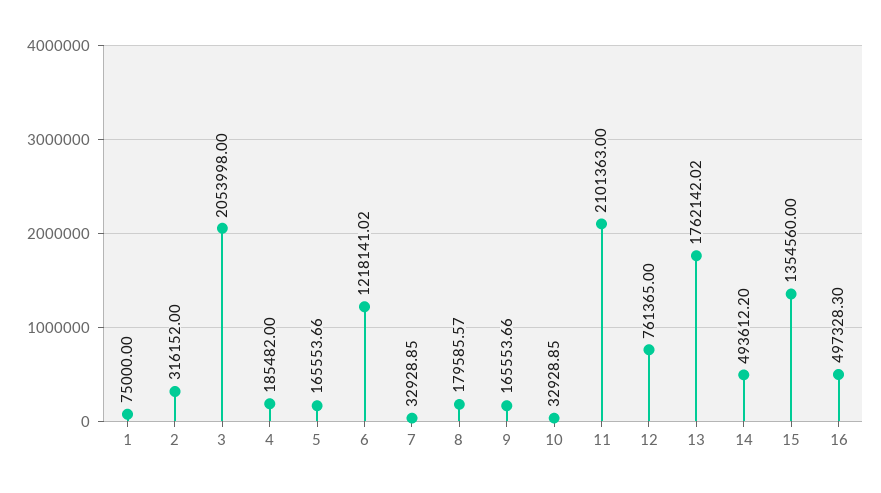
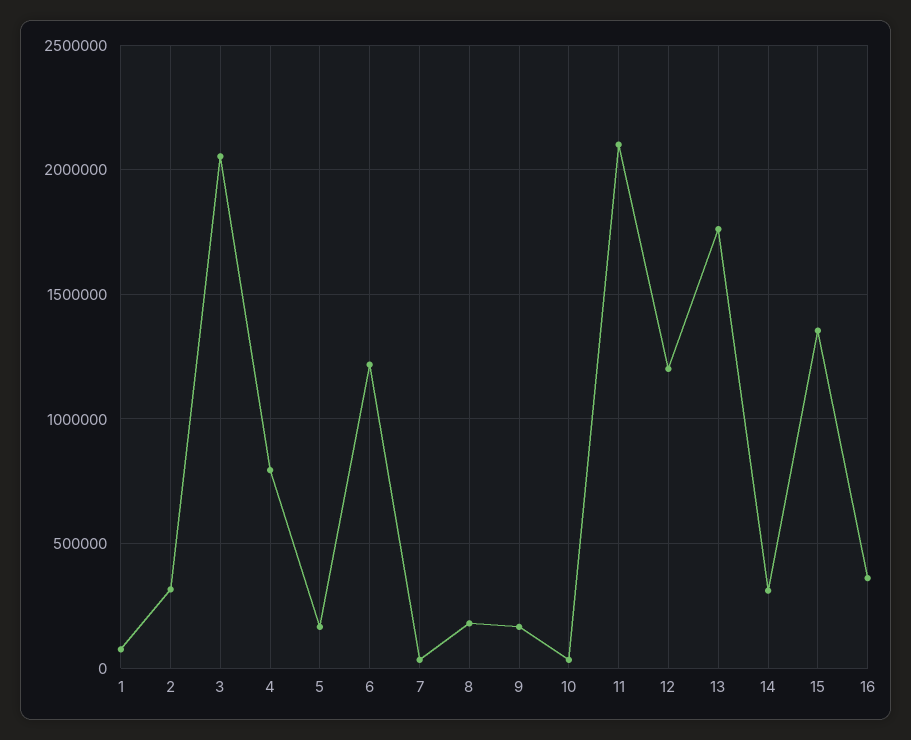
  {
    "1": 75000,
    "2": 316152,
    "3": 2053998,
-   "4": 185482,
+   "4": 800000,
    "5": 165553.66,
    "6": 1218141.02,
    "7": 32928.85,
    "8": 179585.57,
    "9": 165553.66,
    "10": 32928.85,
    "11": 2101363,
-   "12": 761365,
+   "12": 1200000,
    "13": 1762142.02,
-   "14": 493612.2,
+   "14": 300000,
    "15": 1354560,
-   "16": 497328.3
+   "16": 350000
  }

